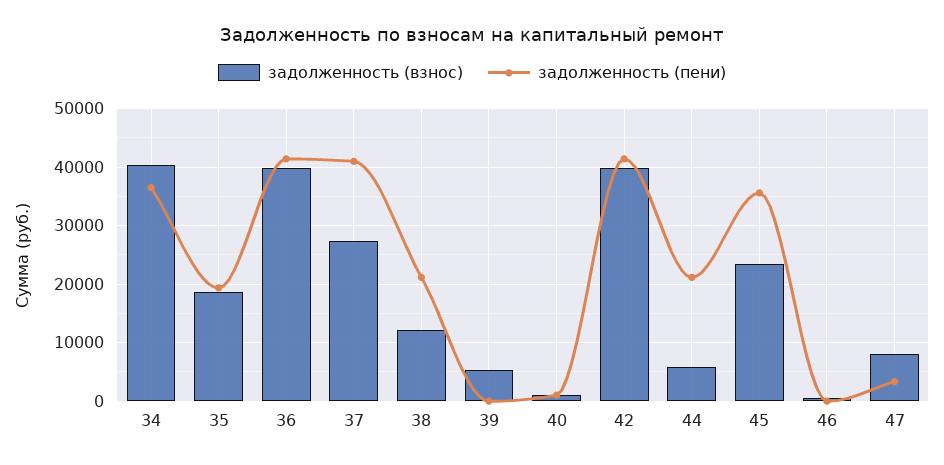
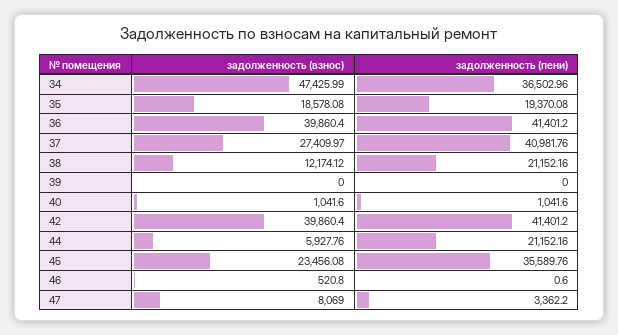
  {
    "задолженность (взнос)": {
-     "34": 40000,
+     "34": 47425.99,
      "35": 18578.08,
      "36": 39860.4,
      "37": 27409.97,
      "38": 12174.12,
-     "39": 6000,
+     "39": 0,
      "40": 1041.6,
      "42": 39860.4,
      "44": 5927.76,
      "45": 23456.08,
      "46": 520.8,
      "47": 8069
    },
    "задолженность (пени)": {
      "34": 36502.96,
      "35": 19370.08,
      "36": 41401.2,
      "37": 40981.76,
      "38": 21152.16,
      "39": 0,
      "40": 1041.6,
      "42": 41401.2,
      "44": 21152.16,
      "45": 35589.76,
      "46": 0.6,
      "47": 3362.2
    }
  }

